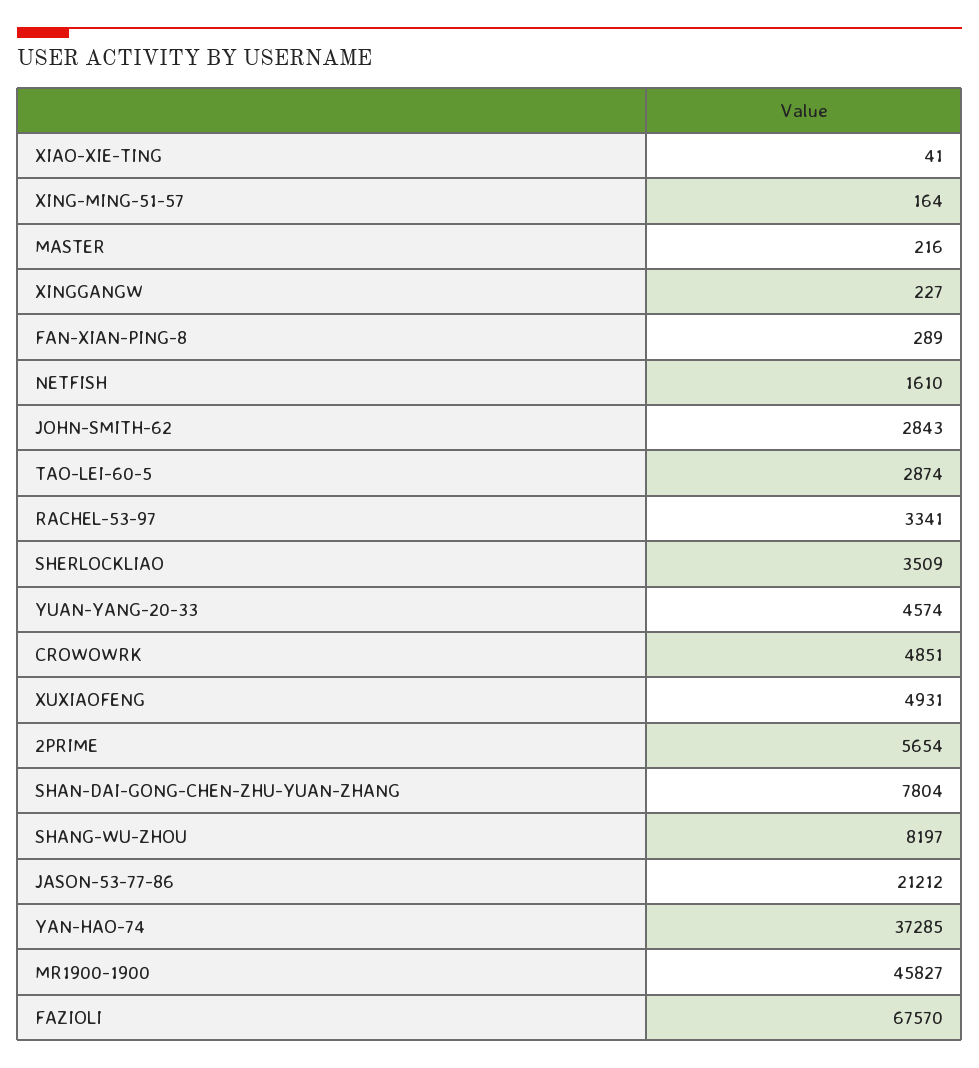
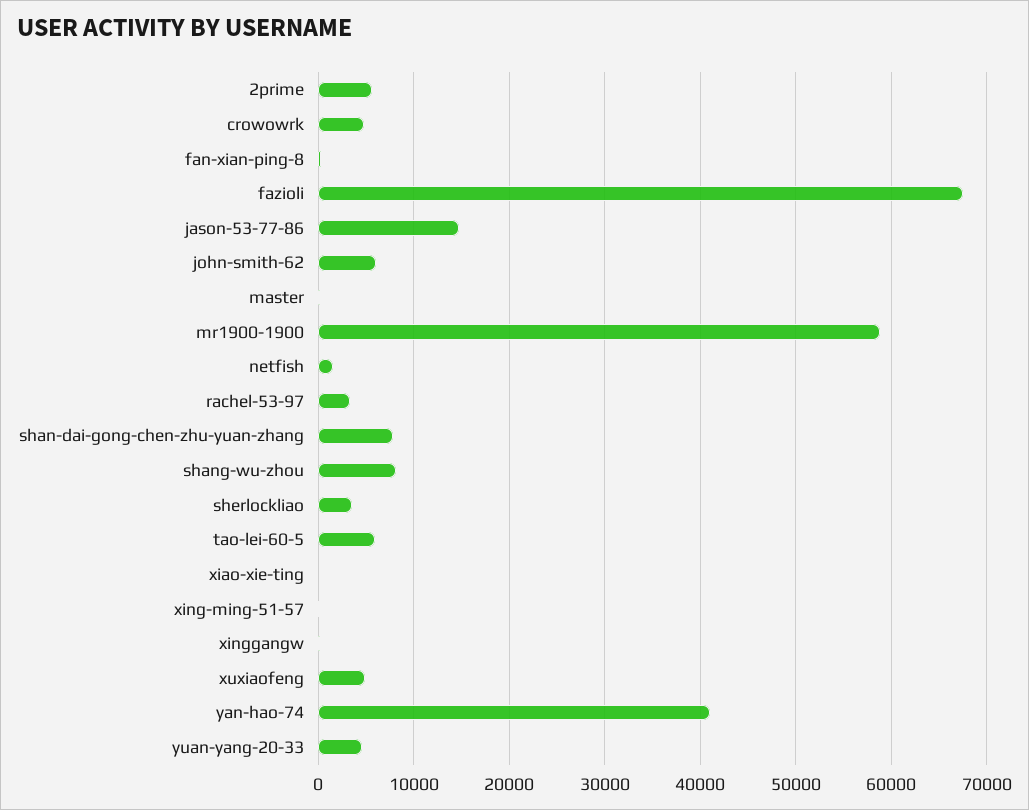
  {
    "XIAO-XIE-TING": 41,
    "XING-MING-51-57": 164,
    "MASTER": 216,
    "XINGGANGW": 227,
    "FAN-XIAN-PING-8": 289,
    "NETFISH": 1610,
-   "JOHN-SMITH-62": 2843,
+   "JOHN-SMITH-62": 6000,
-   "TAO-LEI-60-5": 2874,
+   "TAO-LEI-60-5": 6000,
    "RACHEL-53-97": 3341,
    "SHERLOCKLIAO": 3509,
    "YUAN-YANG-20-33": 4574,
    "CROWOWRK": 4851,
    "XUXIAOFENG": 4931,
    "2PRIME": 5654,
    "SHAN-DAI-GONG-CHEN-ZHU-YUAN-ZHANG": 7804,
    "SHANG-WU-ZHOU": 8197,
-   "JASON-53-77-86": 21212,
+   "JASON-53-77-86": 15000,
-   "YAN-HAO-74": 37285,
+   "YAN-HAO-74": 41000,
-   "MR1900-1900": 45827,
+   "MR1900-1900": 59000,
    "FAZIOLI": 67570
  }

